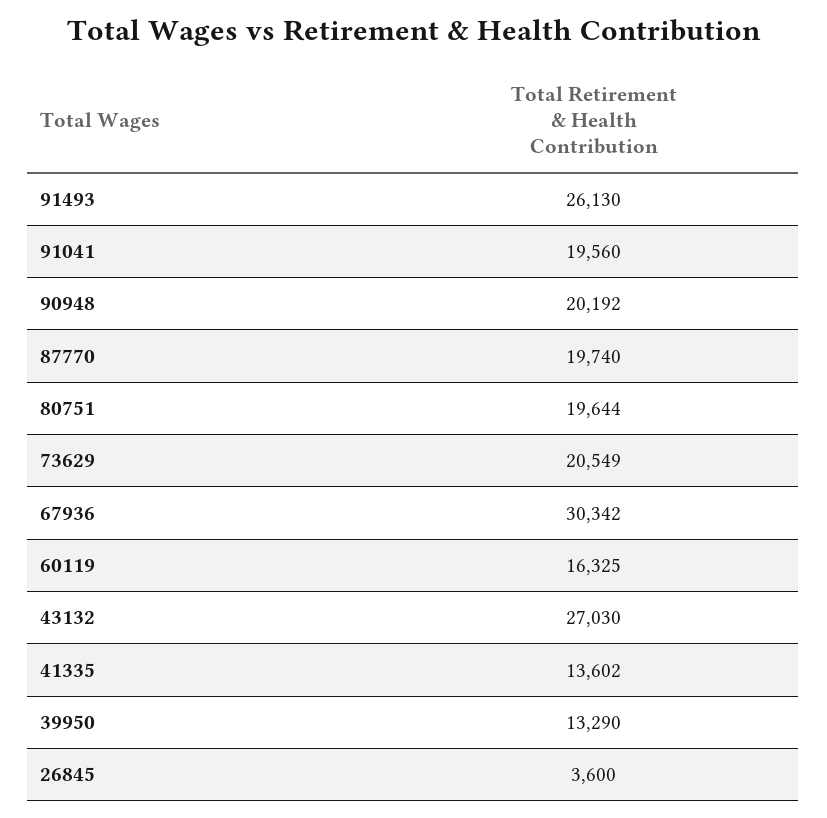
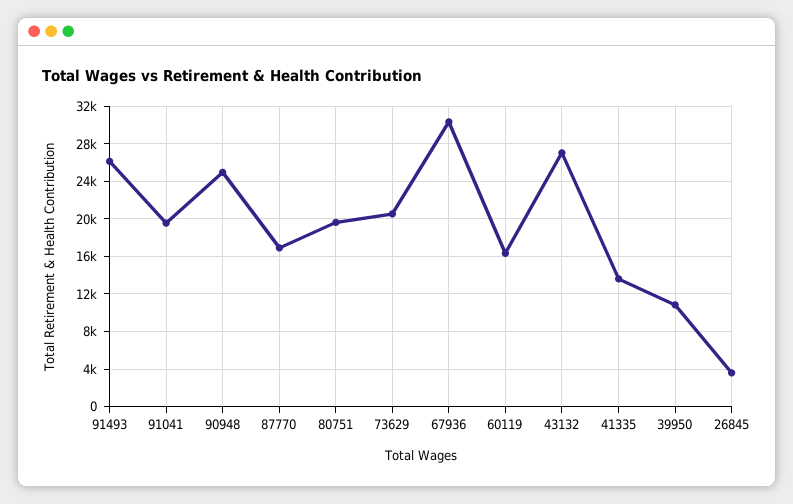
  {
    "91493": 26130,
    "91041": 19560,
-   "90948": 20192,
+   "90948": 25000,
-   "87770": 19740,
+   "87770": 17000,
    "80751": 19644,
    "73629": 20549,
    "67936": 30342,
    "60119": 16325,
    "43132": 27030,
    "41335": 13602,
-   "39950": 13290,
+   "39950": 11000,
    "26845": 3600
  }

